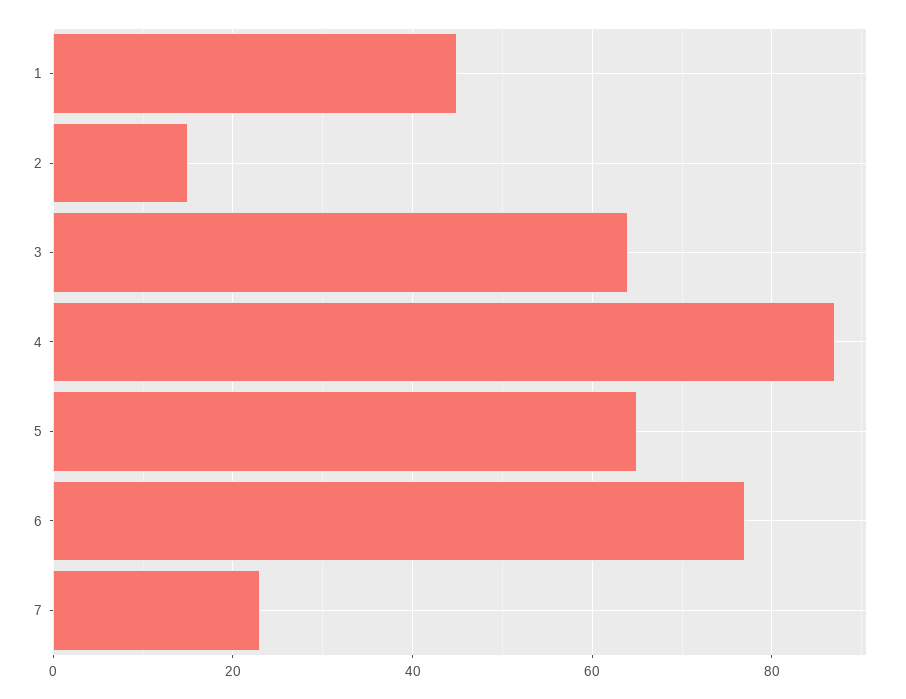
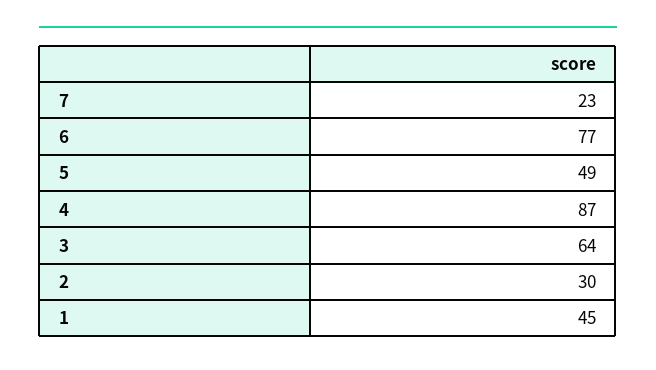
  {
    "1": 45,
-   "2": 15,
+   "2": 30,
    "3": 64,
    "4": 87,
-   "5": 65,
+   "5": 49,
    "6": 77,
    "7": 23
  }

